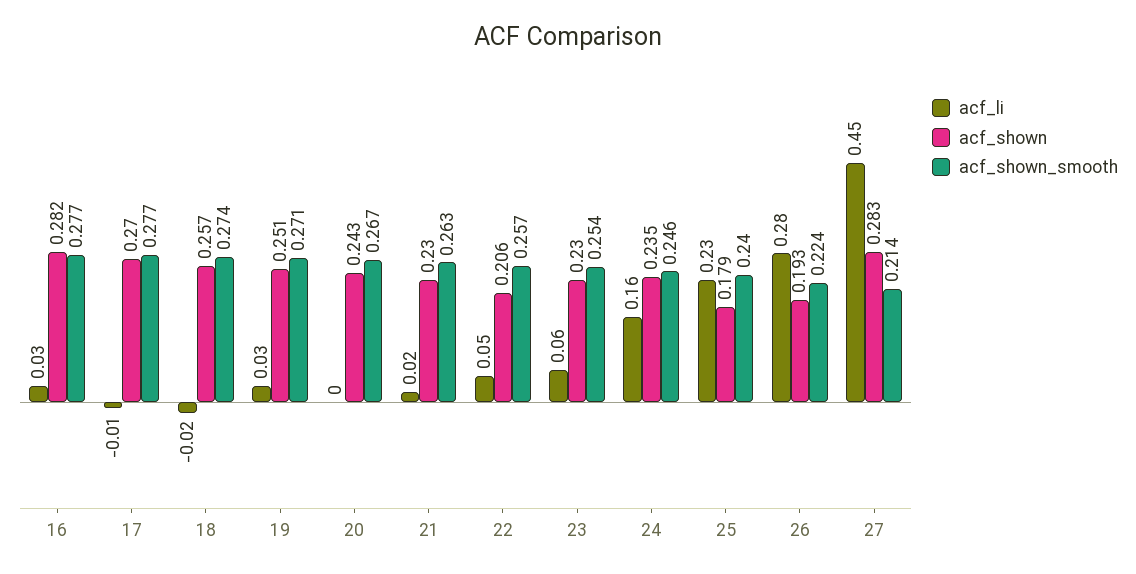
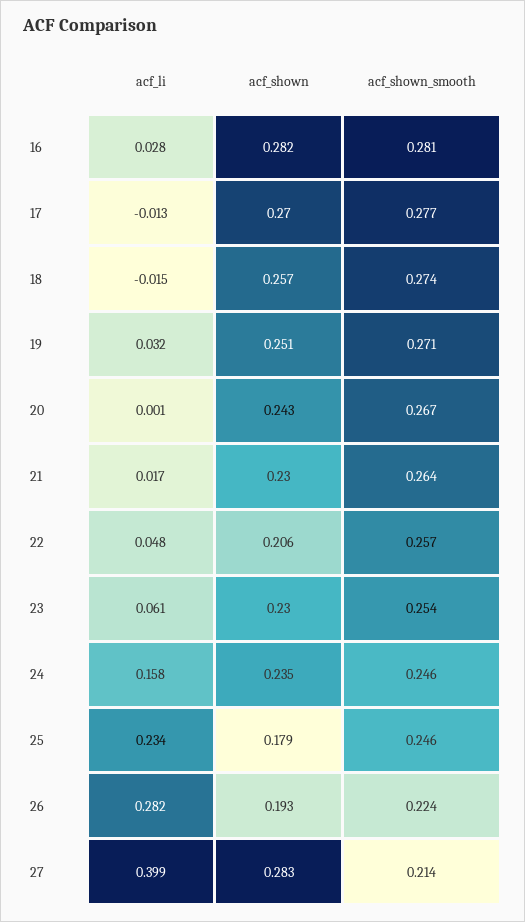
  {
    "acf_li": {
      "16": 0.028,
      "17": -0.013,
      "18": -0.015,
      "19": 0.032,
      "20": 0.001,
      "21": 0.017,
      "22": 0.048,
      "23": 0.061,
      "24": 0.158,
      "25": 0.234,
      "26": 0.282,
-     "27": 0.45
+     "27": 0.399
    },
    "acf_shown": {
      "16": 0.282,
      "17": 0.27,
      "18": 0.257,
      "19": 0.251,
      "20": 0.243,
      "21": 0.23,
      "22": 0.206,
      "23": 0.23,
      "24": 0.235,
      "25": 0.179,
      "26": 0.193,
      "27": 0.283
    },
    "acf_shown_smooth": {
-     "16": 0.277,
+     "16": 0.281,
      "17": 0.277,
      "18": 0.274,
      "19": 0.271,
      "20": 0.267,
-     "21": 0.263,
+     "21": 0.264,
      "22": 0.257,
      "23": 0.254,
      "24": 0.246,
-     "25": 0.24,
+     "25": 0.246,
      "26": 0.224,
      "27": 0.214
    }
  }

